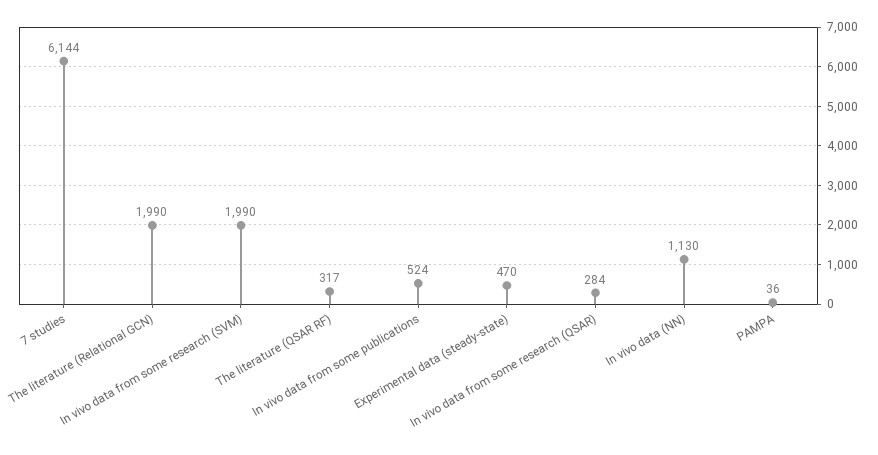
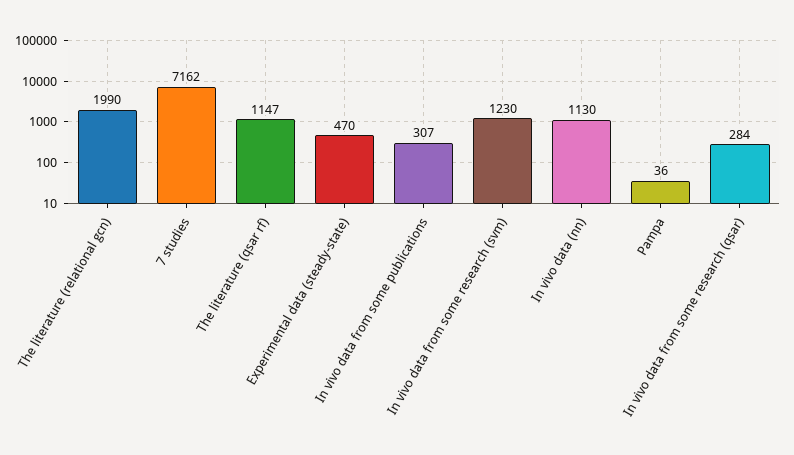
  {
-   "7 studies": 6144,
+   "7 studies": 7162,
    "The literature (Relational GCN)": 1990,
-   "In vivo data from some research (SVM)": 1990,
+   "In vivo data from some research (SVM)": 1230,
-   "The literature (QSAR RF)": 317,
+   "The literature (QSAR RF)": 1147,
-   "In vivo data from some publications": 524,
+   "In vivo data from some publications": 307,
    "Experimental data (steady-state)": 470,
    "In vivo data from some research (QSAR)": 284,
    "In vivo data (NN)": 1130,
    "PAMPA": 36
  }

